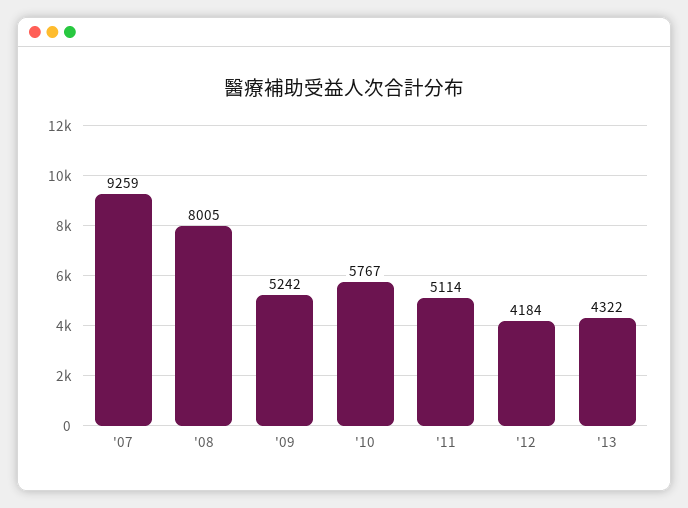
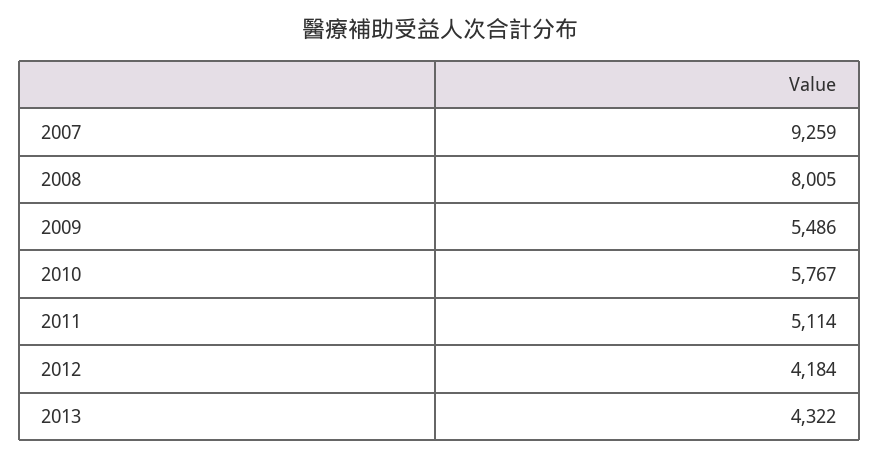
  {
    "'07": 9259,
    "'08": 8005,
-   "'09": 5242,
+   "'09": 5486,
    "'10": 5767,
    "'11": 5114,
    "'12": 4184,
    "'13": 4322
  }

